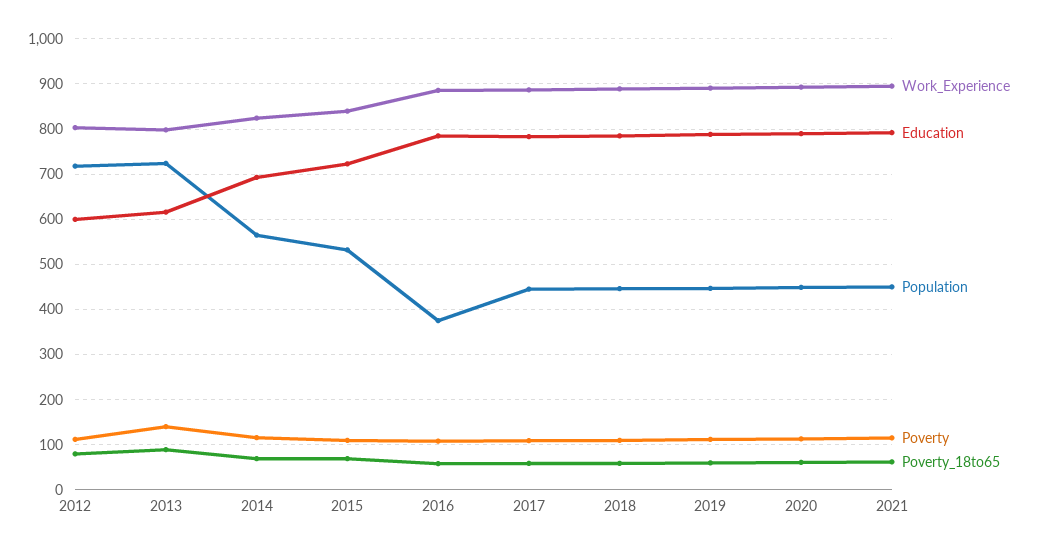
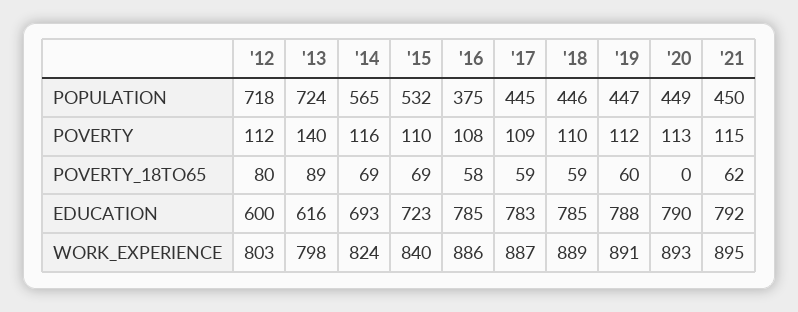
  {
    "Work_Experience": {
      "2012": 803,
      "2013": 798,
      "2014": 824,
      "2015": 840,
      "2016": 886,
      "2017": 887,
      "2018": 889,
      "2019": 891,
      "2020": 893,
      "2021": 895
    },
    "Education": {
      "2012": 600,
      "2013": 616,
      "2014": 693,
      "2015": 723,
      "2016": 785,
      "2017": 783,
      "2018": 785,
      "2019": 788,
      "2020": 790,
      "2021": 792
    },
    "Population": {
      "2012": 718,
      "2013": 724,
      "2014": 565,
      "2015": 532,
      "2016": 375,
      "2017": 445,
      "2018": 446,
      "2019": 447,
      "2020": 449,
      "2021": 450
    },
    "Poverty": {
      "2012": 112,
      "2013": 140,
      "2014": 116,
      "2015": 110,
      "2016": 108,
      "2017": 109,
      "2018": 110,
      "2019": 112,
      "2020": 113,
      "2021": 115
    },
    "Poverty_18to65": {
      "2012": 80,
      "2013": 89,
      "2014": 69,
      "2015": 69,
      "2016": 58,
      "2017": 59,
      "2018": 59,
      "2019": 60,
-     "2020": 60,
+     "2020": 0,
      "2021": 62
    }
  }

